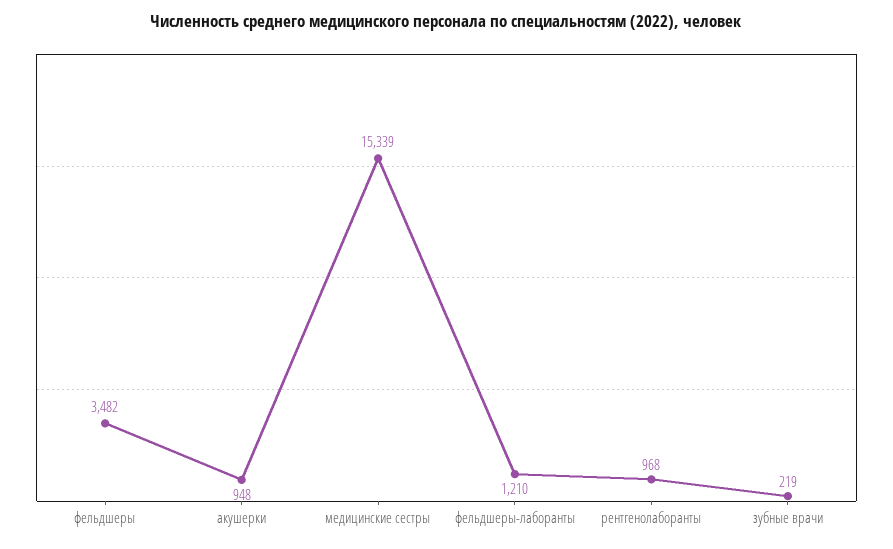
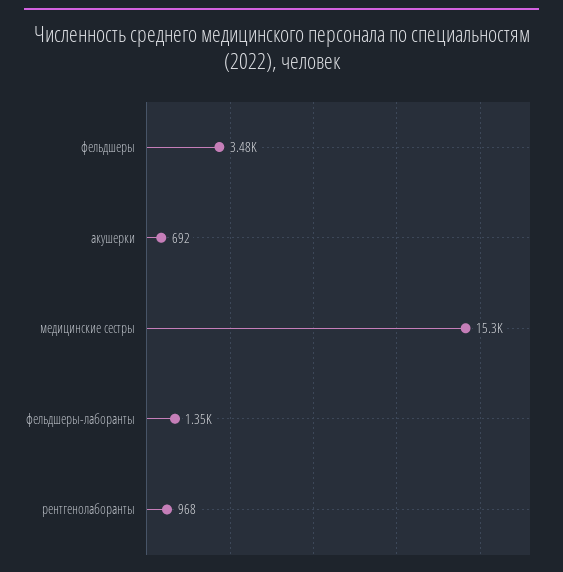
  {
    "фельдшеры": 3482,
-   "акушерки": 948,
+   "акушерки": 692,
    "медицинские сестры": 15339,
-   "фельдшеры-лаборанты": 1210,
+   "фельдшеры-лаборанты": 1350,
-   "рентгенолаборанты": 968,
+   "рентгенолаборанты": 968
-   "зубные врачи": 219
  }

